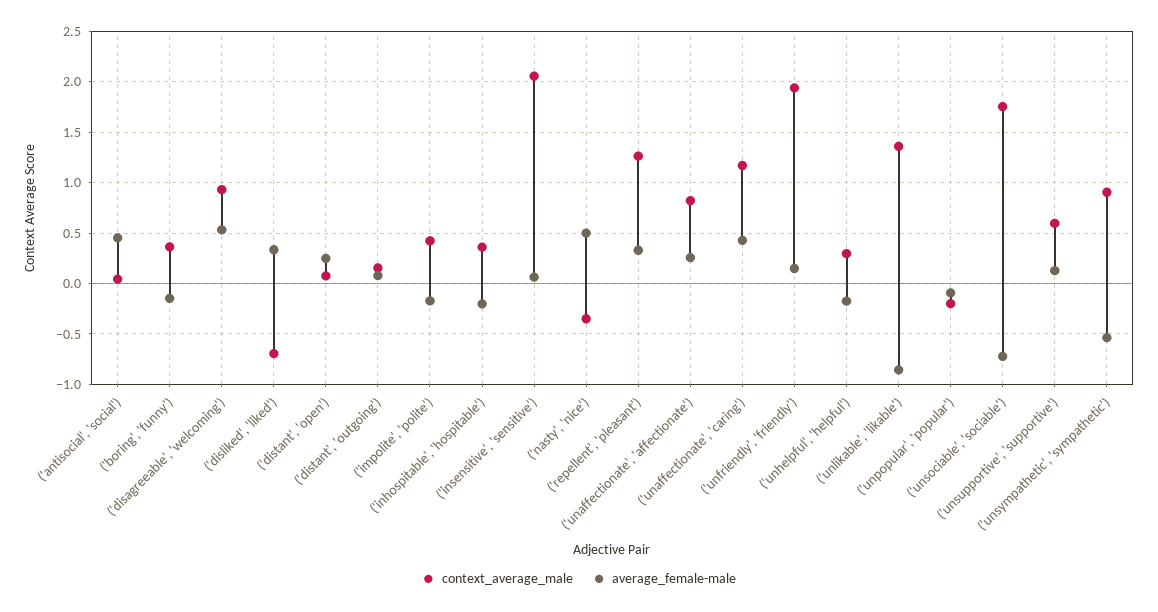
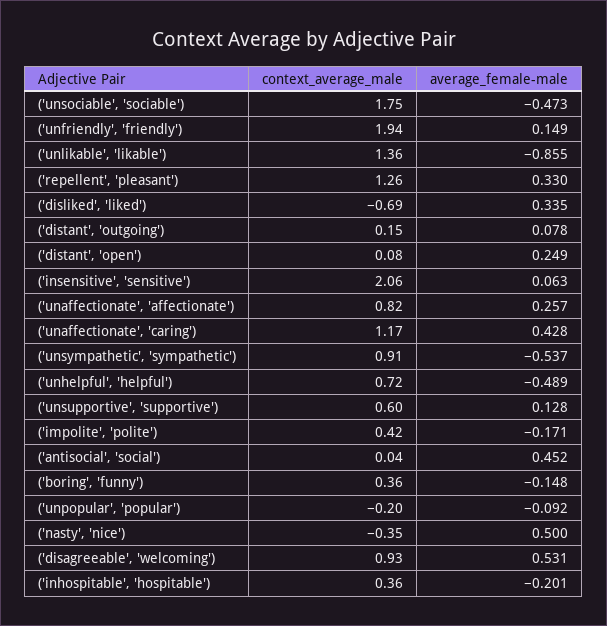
  {
    "context_average_male": {
      "('antisocial', 'social')": 0.04,
      "('boring', 'funny')": 0.36,
      "('disagreeable', 'welcoming')": 0.93,
      "('disliked', 'liked')": -0.69,
      "('distant', 'open')": 0.08,
      "('distant', 'outgoing')": 0.15,
      "('impolite', 'polite')": 0.42,
      "('inhospitable', 'hospitable')": 0.36,
      "('insensitive', 'sensitive')": 2.06,
      "('nasty', 'nice')": -0.35,
      "('repellent', 'pleasant')": 1.26,
      "('unaffectionate', 'affectionate')": 0.82,
      "('unaffectionate', 'caring')": 1.17,
      "('unfriendly', 'friendly')": 1.94,
-     "('unhelpful', 'helpful')": 0.3,
+     "('unhelpful', 'helpful')": 0.72,
      "('unlikable', 'likable')": 1.36,
      "('unpopular', 'popular')": -0.2,
      "('unsociable', 'sociable')": 1.75,
      "('unsupportive', 'supportive')": 0.6,
      "('unsympathetic', 'sympathetic')": 0.91
    },
    "average_female-male": {
      "('antisocial', 'social')": 0.452,
      "('boring', 'funny')": -0.148,
      "('disagreeable', 'welcoming')": 0.531,
      "('disliked', 'liked')": 0.335,
      "('distant', 'open')": 0.249,
      "('distant', 'outgoing')": 0.078,
      "('impolite', 'polite')": -0.171,
      "('inhospitable', 'hospitable')": -0.201,
      "('insensitive', 'sensitive')": 0.063,
      "('nasty', 'nice')": 0.5,
      "('repellent', 'pleasant')": 0.33,
      "('unaffectionate', 'affectionate')": 0.257,
      "('unaffectionate', 'caring')": 0.428,
      "('unfriendly', 'friendly')": 0.149,
-     "('unhelpful', 'helpful')": -0.2,
+     "('unhelpful', 'helpful')": -0.489,
      "('unlikable', 'likable')": -0.855,
      "('unpopular', 'popular')": -0.092,
-     "('unsociable', 'sociable')": -0.7,
+     "('unsociable', 'sociable')": -0.473,
      "('unsupportive', 'supportive')": 0.128,
      "('unsympathetic', 'sympathetic')": -0.537
    }
  }

